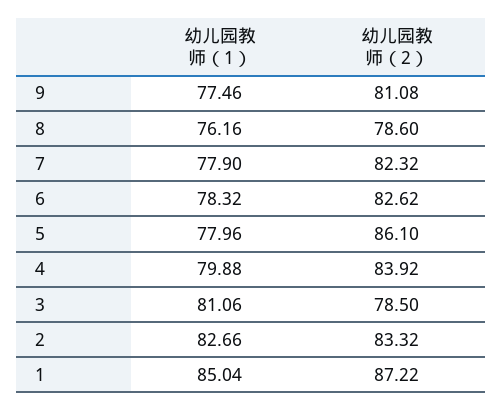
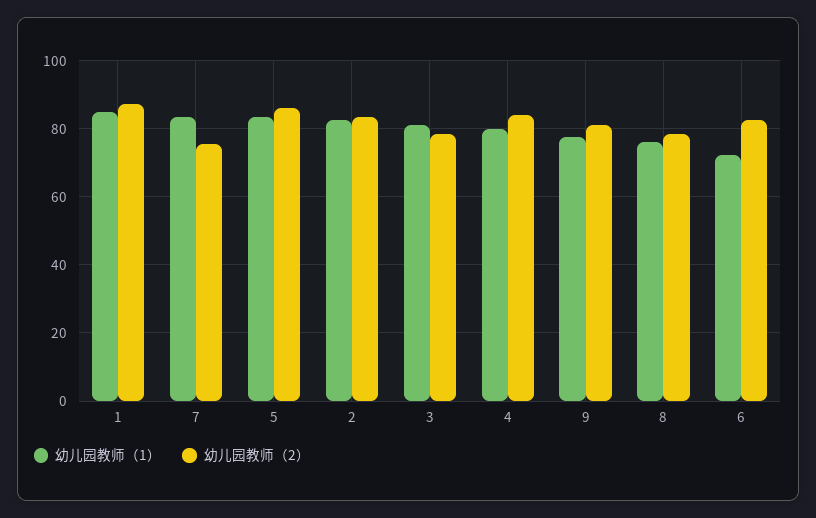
  {
    "幼儿园教师（1）": {
      "9": 77.46,
      "8": 76.16,
-     "7": 77.9,
+     "7": 84,
-     "6": 78.32,
+     "6": 72,
-     "5": 77.96,
+     "5": 84,
      "4": 79.88,
      "3": 81.06,
      "2": 82.66,
      "1": 85.04
    },
    "幼儿园教师（2）": {
      "9": 81.08,
      "8": 78.6,
-     "7": 82.32,
+     "7": 76,
      "6": 82.62,
      "5": 86.1,
      "4": 83.92,
      "3": 78.5,
      "2": 83.32,
      "1": 87.22
    }
  }

